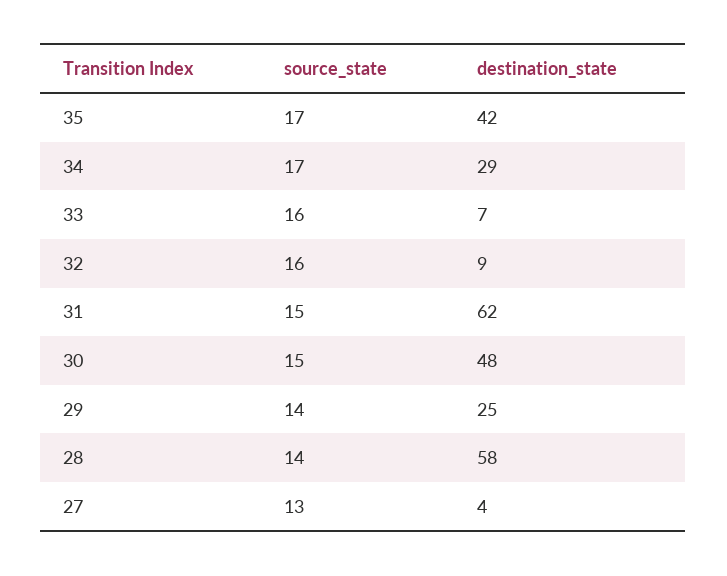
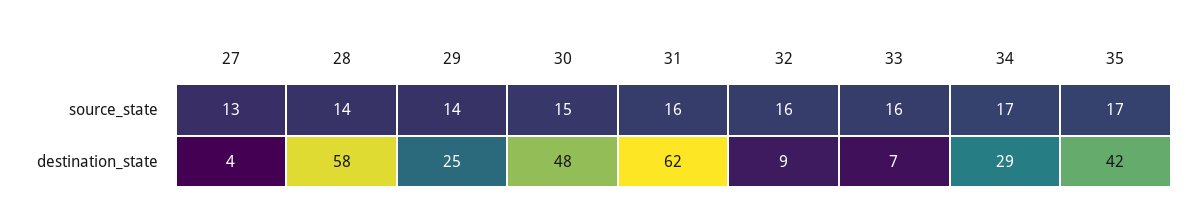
  {
    "source_state": {
      "35": 17,
      "34": 17,
      "33": 16,
      "32": 16,
-     "31": 15,
+     "31": 16,
      "30": 15,
      "29": 14,
      "28": 14,
      "27": 13
    },
    "destination_state": {
      "35": 42,
      "34": 29,
      "33": 7,
      "32": 9,
      "31": 62,
      "30": 48,
      "29": 25,
      "28": 58,
      "27": 4
    }
  }

